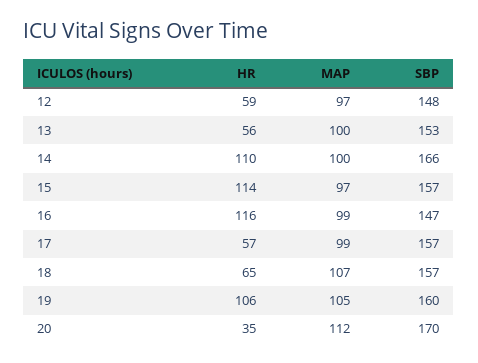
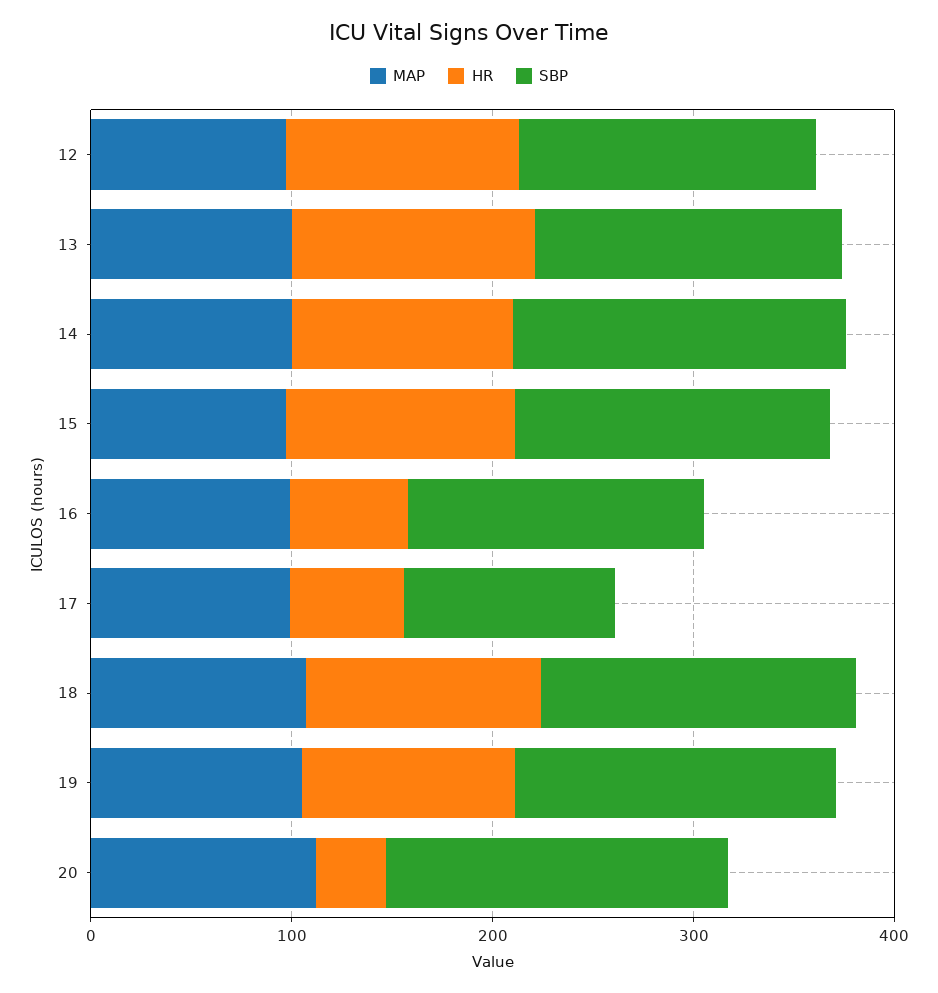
  {
    "HR": {
-     "12": 59,
+     "12": 120,
-     "13": 56,
+     "13": 120,
      "14": 110,
      "15": 114,
-     "16": 116,
+     "16": 60,
      "17": 57,
-     "18": 65,
+     "18": 120,
      "19": 106,
      "20": 35
    },
    "MAP": {
      "12": 97,
      "13": 100,
      "14": 100,
      "15": 97,
      "16": 99,
      "17": 99,
      "18": 107,
      "19": 105,
      "20": 112
    },
    "SBP": {
      "12": 148,
      "13": 153,
      "14": 166,
      "15": 157,
      "16": 147,
-     "17": 157,
+     "17": 100,
      "18": 157,
      "19": 160,
      "20": 170
    }
  }

